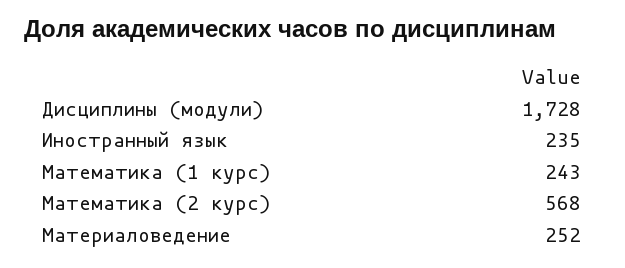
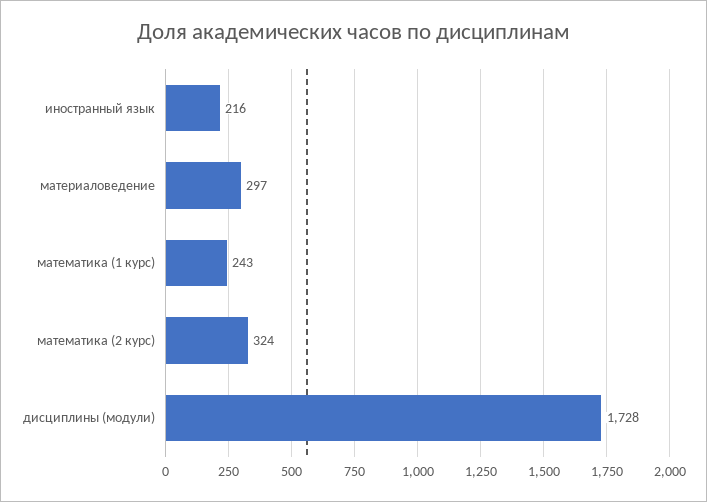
  {
    "Дисциплины (модули)": 1728,
-   "Иностранный язык": 235,
+   "Иностранный язык": 216,
    "Математика (1 курс)": 243,
-   "Математика (2 курс)": 568,
+   "Математика (2 курс)": 324,
-   "Материаловедение": 252
+   "Материаловедение": 297
  }

